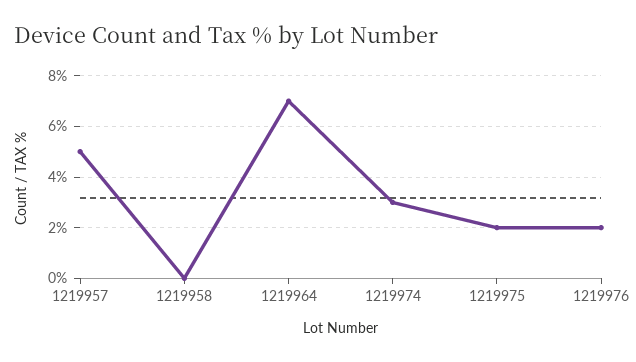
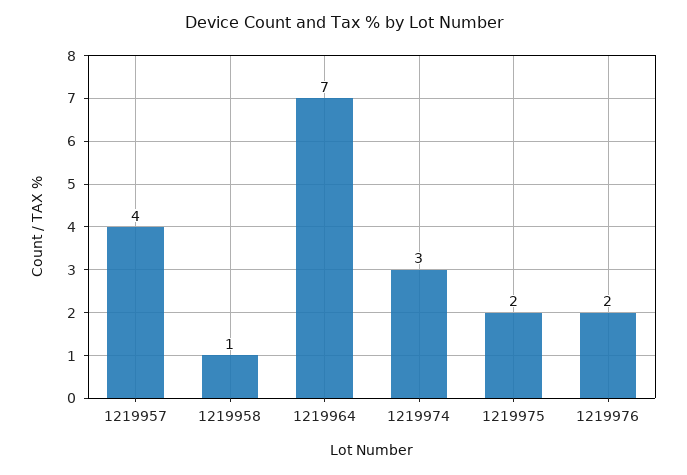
  {
-   "1219957": 5,
+   "1219957": 4,
-   "1219958": 0,
+   "1219958": 1,
    "1219964": 7,
    "1219974": 3,
    "1219975": 2,
    "1219976": 2
  }

